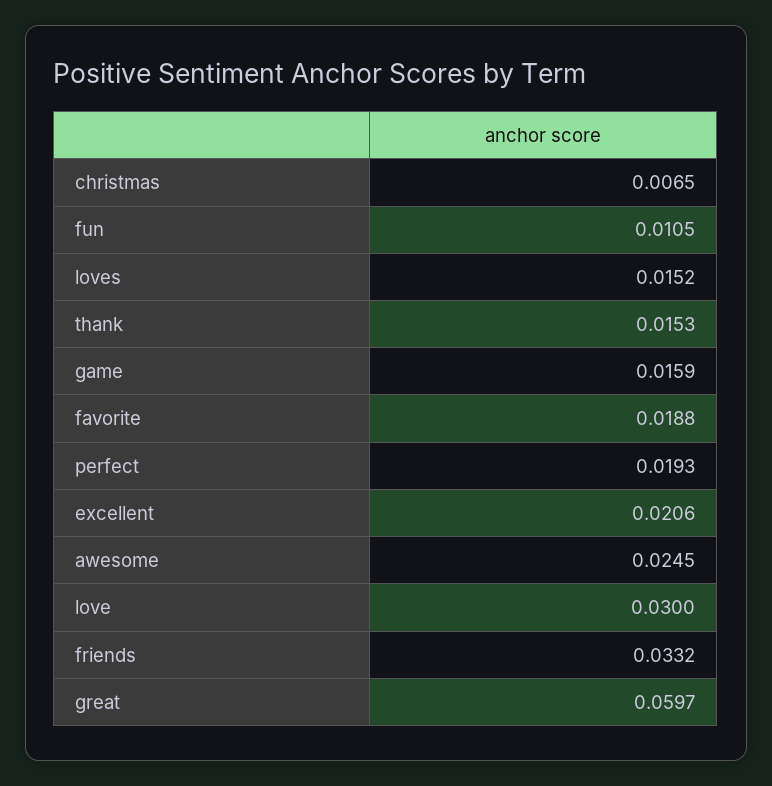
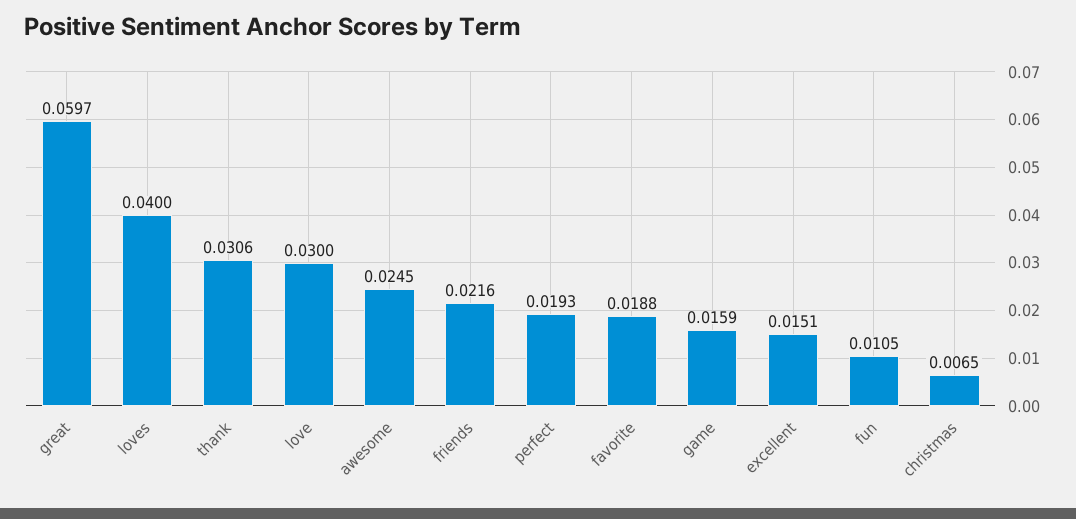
  {
    "christmas": 0.0065,
    "fun": 0.0105,
-   "loves": 0.0152,
+   "loves": 0.04,
-   "thank": 0.0153,
+   "thank": 0.0306,
    "game": 0.0159,
    "favorite": 0.0188,
    "perfect": 0.0193,
-   "excellent": 0.0206,
+   "excellent": 0.0151,
    "awesome": 0.0245,
    "love": 0.03,
-   "friends": 0.0332,
+   "friends": 0.0216,
    "great": 0.0597
  }

